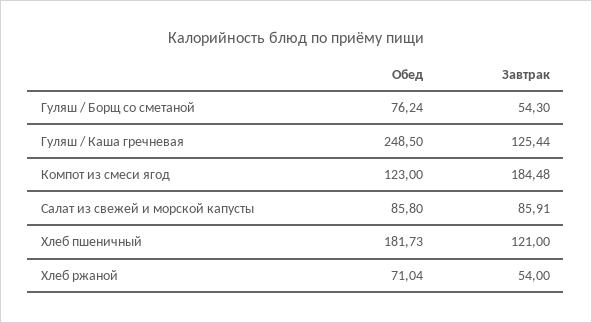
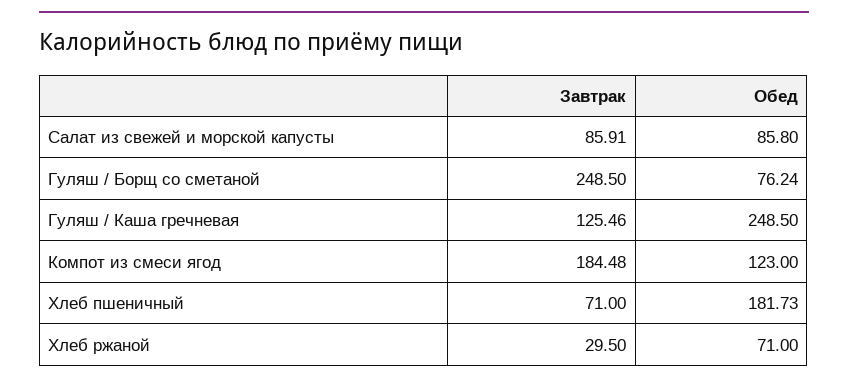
  {
    "Обед": {
      "Гуляш / Борщ со сметаной": 76.24,
      "Гуляш / Каша гречневая": 248.5,
      "Компот из смеси ягод": 123,
      "Салат из свежей и морской капусты": 85.8,
      "Хлеб пшеничный": 181.73,
-     "Хлеб ржаной": 71.04
+     "Хлеб ржаной": 71
    },
    "Завтрак": {
-     "Гуляш / Борщ со сметаной": 54.3,
+     "Гуляш / Борщ со сметаной": 248.5,
-     "Гуляш / Каша гречневая": 125.44,
+     "Гуляш / Каша гречневая": 125.46,
      "Компот из смеси ягод": 184.48,
      "Салат из свежей и морской капусты": 85.91,
-     "Хлеб пшеничный": 121,
+     "Хлеб пшеничный": 71,
-     "Хлеб ржаной": 54
+     "Хлеб ржаной": 29.5
    }
  }

